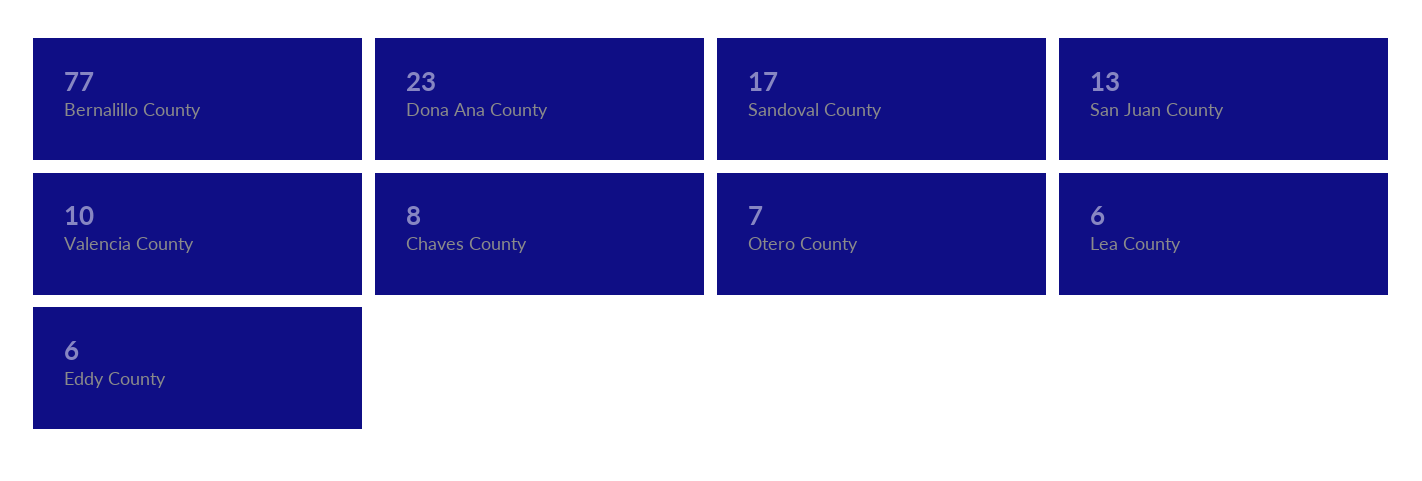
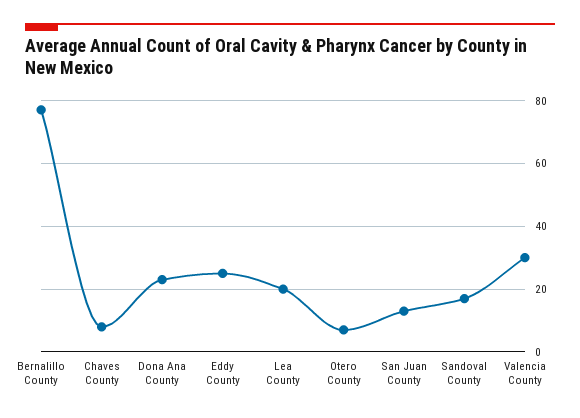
  {
    "Bernalillo County": 77,
    "Dona Ana County": 23,
    "Sandoval County": 17,
    "San Juan County": 13,
-   "Valencia County": 10,
+   "Valencia County": 30,
    "Chaves County": 8,
    "Otero County": 7,
-   "Lea County": 6,
+   "Lea County": 20,
-   "Eddy County": 6
+   "Eddy County": 25
  }

